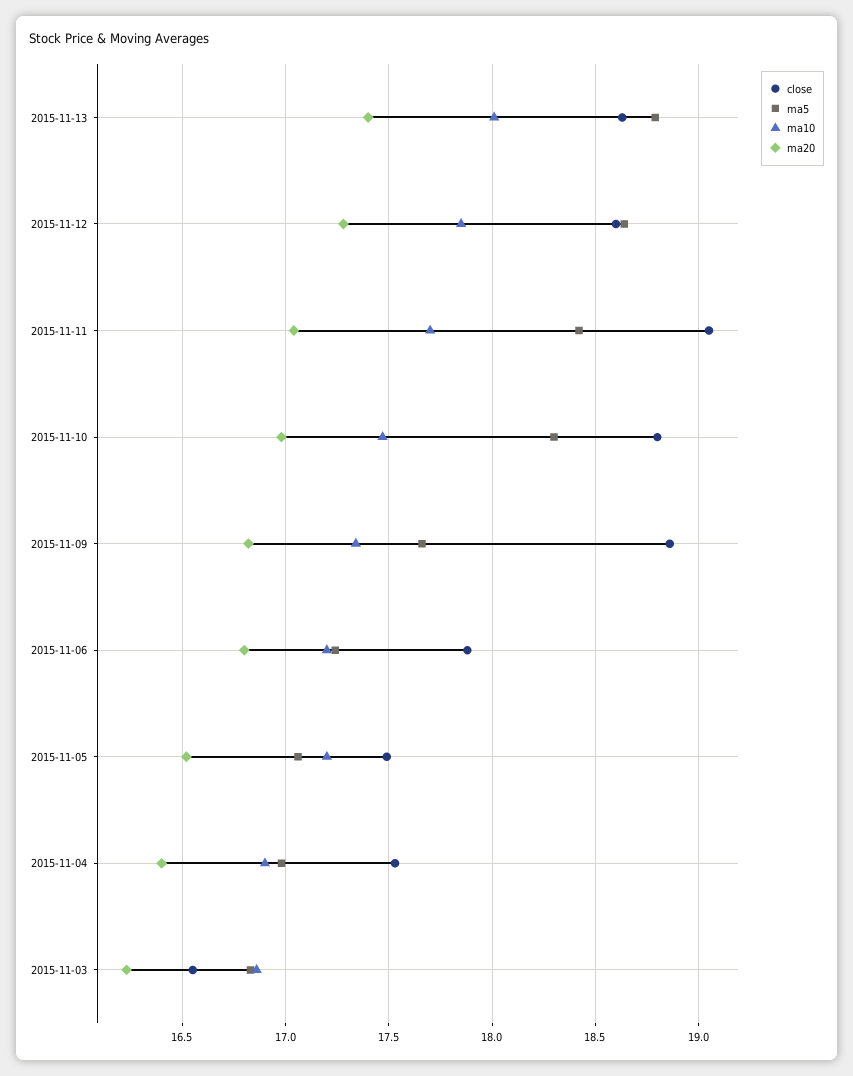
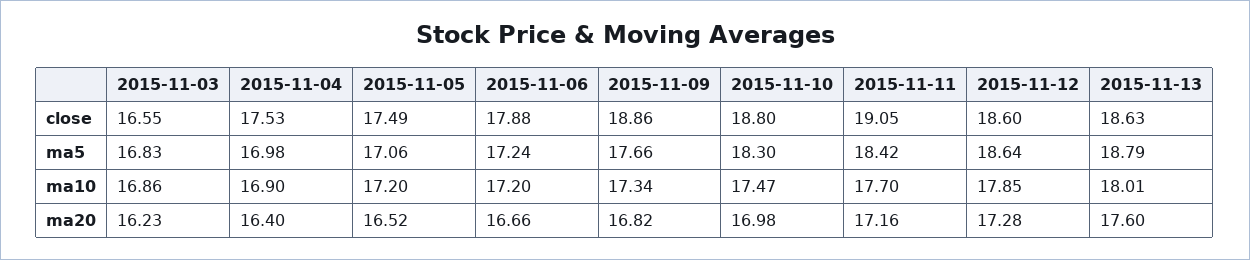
  {
    "close": {
      "2015-11-13": 18.63,
      "2015-11-12": 18.6,
      "2015-11-11": 19.05,
      "2015-11-10": 18.8,
      "2015-11-09": 18.86,
      "2015-11-06": 17.88,
      "2015-11-05": 17.49,
      "2015-11-04": 17.53,
      "2015-11-03": 16.55
    },
    "ma5": {
      "2015-11-13": 18.79,
      "2015-11-12": 18.64,
      "2015-11-11": 18.42,
      "2015-11-10": 18.3,
      "2015-11-09": 17.66,
      "2015-11-06": 17.24,
      "2015-11-05": 17.06,
      "2015-11-04": 16.98,
      "2015-11-03": 16.83
    },
    "ma10": {
      "2015-11-13": 18.01,
      "2015-11-12": 17.85,
      "2015-11-11": 17.7,
      "2015-11-10": 17.47,
      "2015-11-09": 17.34,
      "2015-11-06": 17.2,
      "2015-11-05": 17.2,
      "2015-11-04": 16.9,
      "2015-11-03": 16.86
    },
    "ma20": {
-     "2015-11-13": 17.4,
+     "2015-11-13": 17.6,
      "2015-11-12": 17.28,
-     "2015-11-11": 17.05,
+     "2015-11-11": 17.16,
      "2015-11-10": 16.98,
      "2015-11-09": 16.82,
-     "2015-11-06": 16.8,
+     "2015-11-06": 16.66,
      "2015-11-05": 16.52,
      "2015-11-04": 16.4,
      "2015-11-03": 16.23
    }
  }

